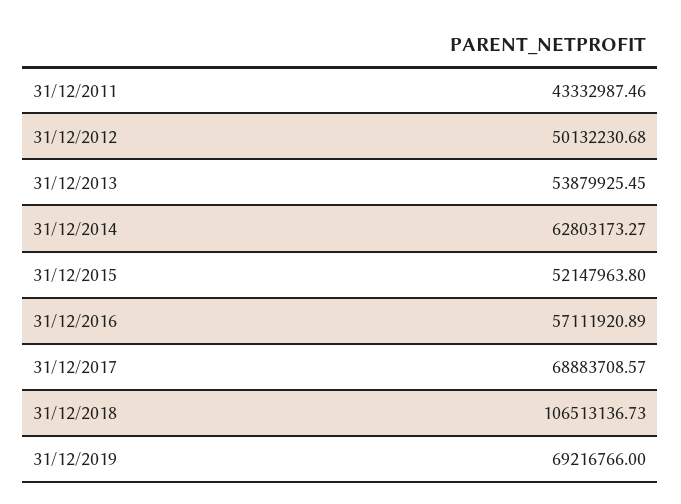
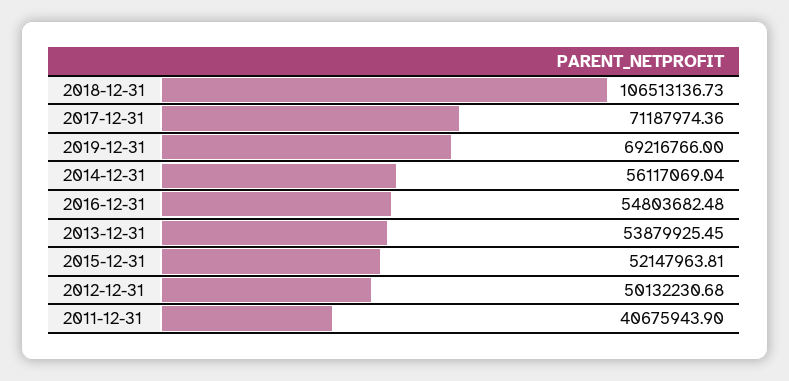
  {
-   "31/12/2011": 43332987.46,
+   "31/12/2011": 40675943.9,
    "31/12/2012": 50132230.68,
    "31/12/2013": 53879925.45,
-   "31/12/2014": 62803173.27,
+   "31/12/2014": 56117069.04,
-   "31/12/2015": 52147963.8,
+   "31/12/2015": 52147963.81,
-   "31/12/2016": 57111920.89,
+   "31/12/2016": 54803682.48,
-   "31/12/2017": 68883708.57,
+   "31/12/2017": 71187974.36,
    "31/12/2018": 106513136.73,
    "31/12/2019": 69216766
  }

